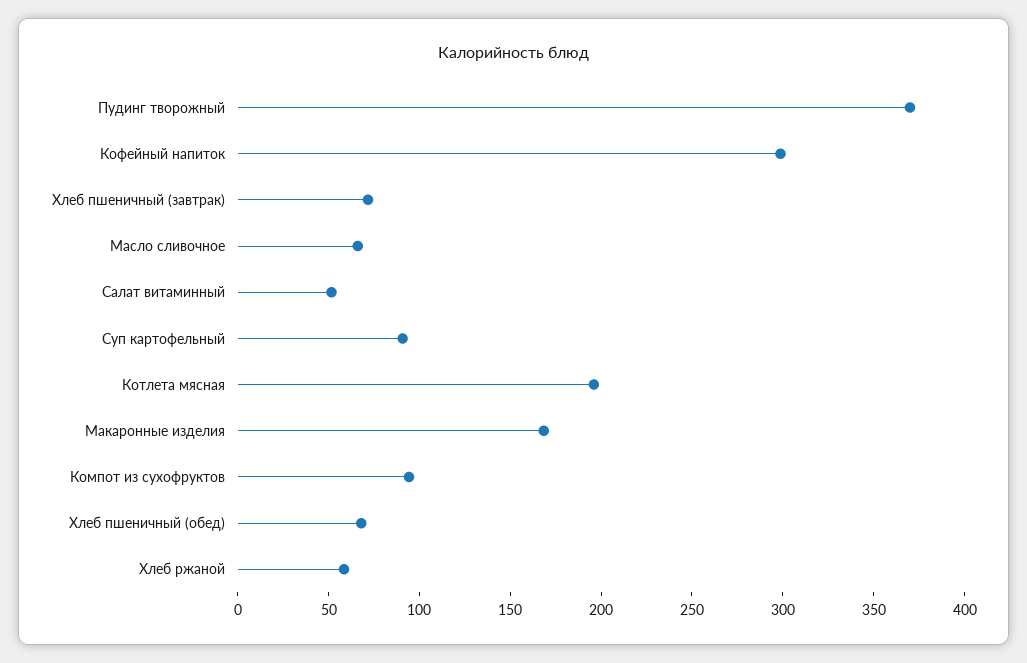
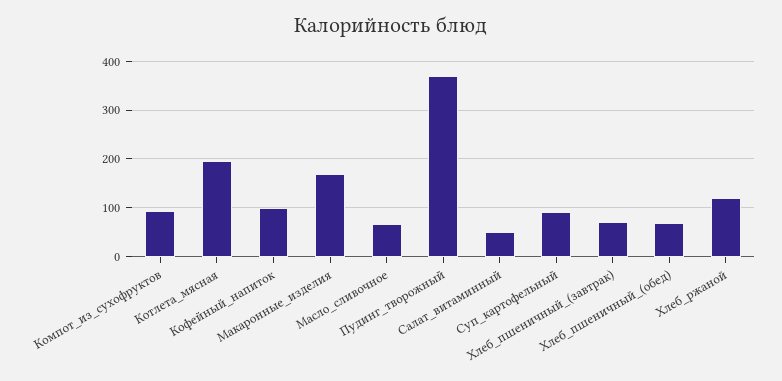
  {
    "Пудинг творожный": 370,
-   "Кофейный напиток": 300,
+   "Кофейный напиток": 100,
    "Хлеб пшеничный (завтрак)": 70,
    "Масло сливочное": 70,
    "Салат витаминный": 50,
    "Суп картофельный": 90,
    "Котлета мясная": 200,
    "Макаронные изделия": 170,
    "Компот из сухофруктов": 90,
    "Хлеб пшеничный (обед)": 70,
-   "Хлеб ржаной": 60
+   "Хлеб ржаной": 120
  }

